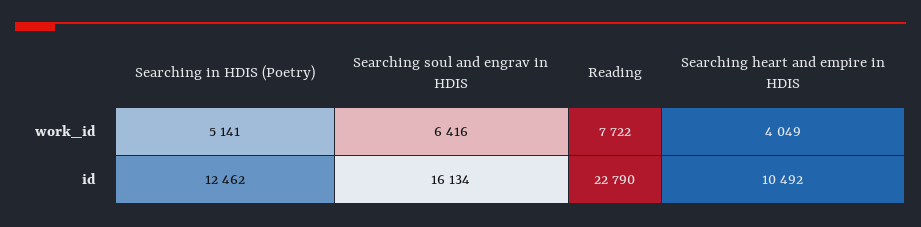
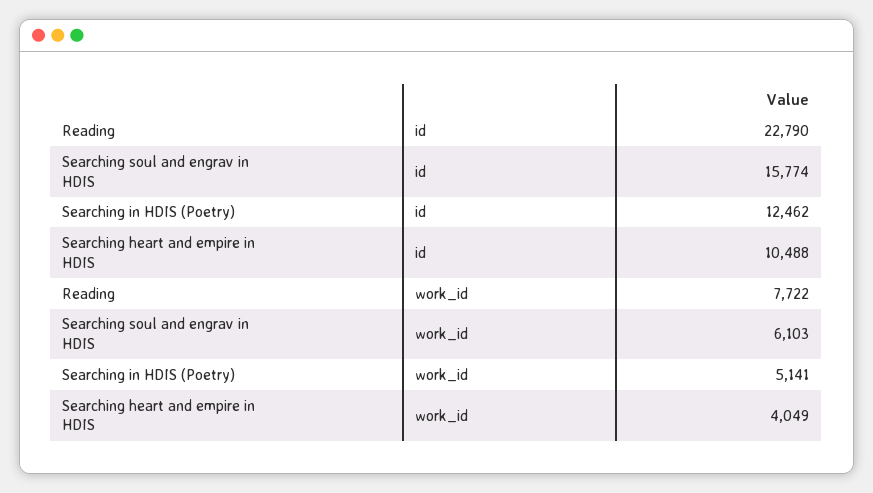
  {
    "Searching in HDIS (Poetry)": {
      "work_id": 5141,
      "id": 12462
    },
    "Searching soul and engrav in HDIS": {
-     "work_id": 6416,
+     "work_id": 6103,
-     "id": 16134
+     "id": 15774
    },
    "Reading": {
      "work_id": 7722,
      "id": 22790
    },
    "Searching heart and empire in HDIS": {
      "work_id": 4049,
-     "id": 10492
+     "id": 10488
    }
  }

